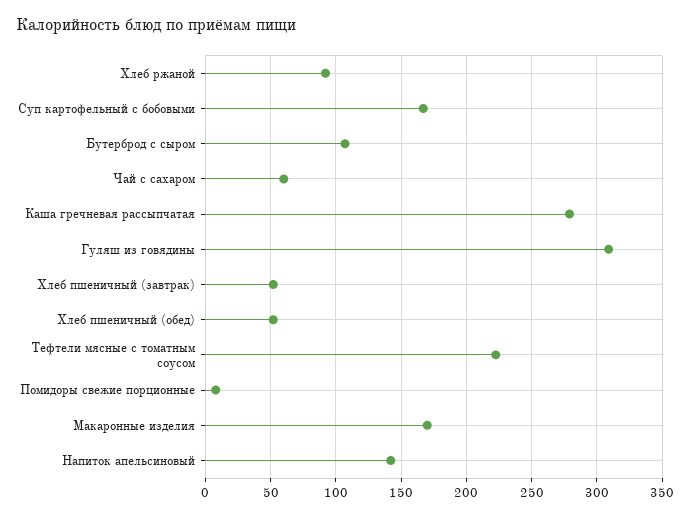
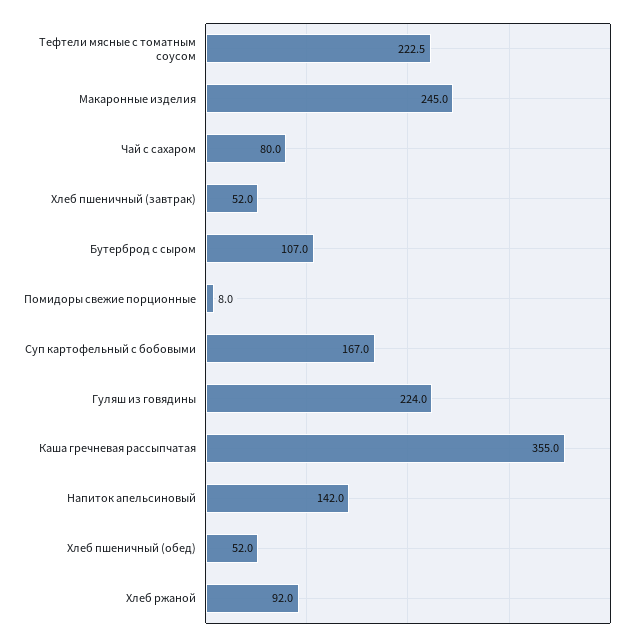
  {
    "Хлеб ржаной": 92,
    "Суп картофельный с бобовыми": 167,
    "Бутерброд с сыром": 107,
-   "Чай с сахаром": 60,
+   "Чай с сахаром": 80,
-   "Каша гречневая рассыпчатая": 280,
+   "Каша гречневая рассыпчатая": 355,
-   "Гуляш из говядины": 310,
+   "Гуляш из говядины": 224,
    "Хлеб пшеничный (завтрак)": 52,
    "Хлеб пшеничный (обед)": 52,
    "Тефтели мясные с томатным соусом": 222.5,
    "Помидоры свежие порционные": 8,
-   "Макаронные изделия": 170,
+   "Макаронные изделия": 245,
    "Напиток апельсиновый": 142
  }

